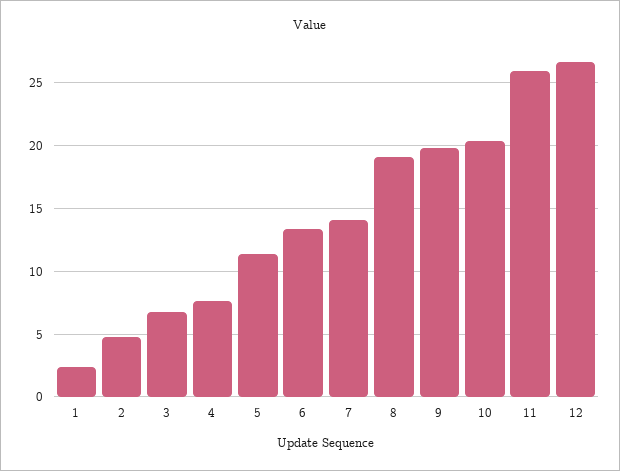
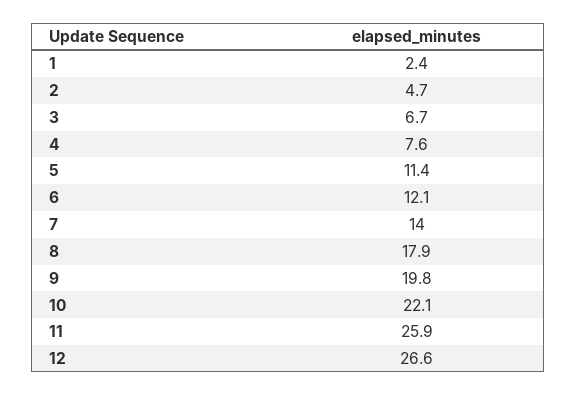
  {
    "1": 2.4,
    "2": 4.7,
    "3": 6.7,
    "4": 7.6,
    "5": 11.4,
-   "6": 13.5,
+   "6": 12.1,
    "7": 14,
-   "8": 19,
+   "8": 17.9,
    "9": 19.8,
-   "10": 20.5,
+   "10": 22.1,
    "11": 25.9,
    "12": 26.6
  }

